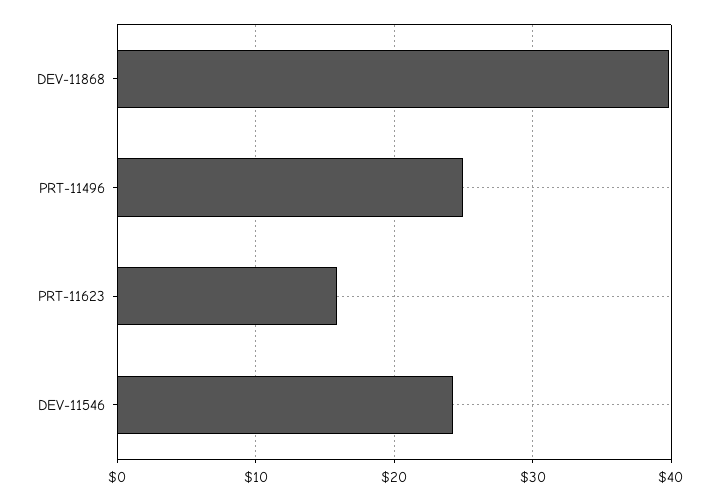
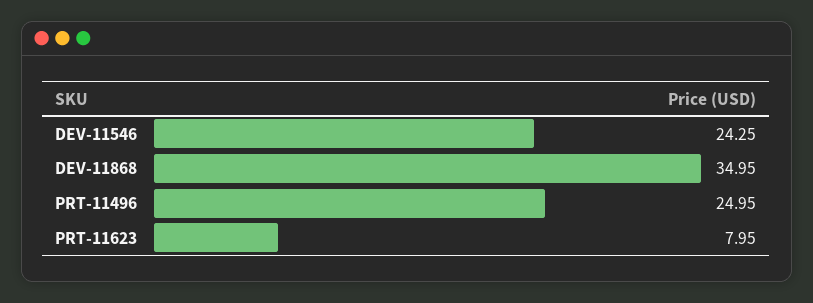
  {
-   "DEV-11868": 40,
+   "DEV-11868": 34.95,
    "PRT-11496": 24.95,
-   "PRT-11623": 16,
+   "PRT-11623": 7.95,
    "DEV-11546": 24.25
  }

